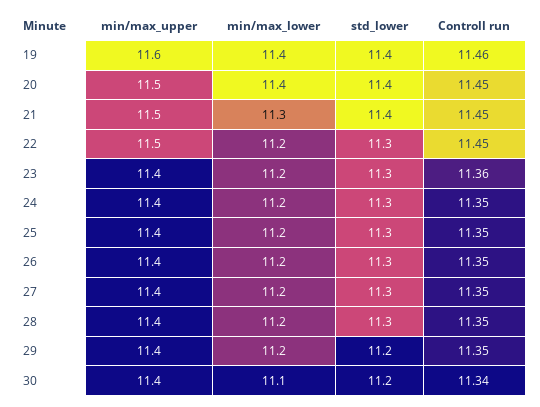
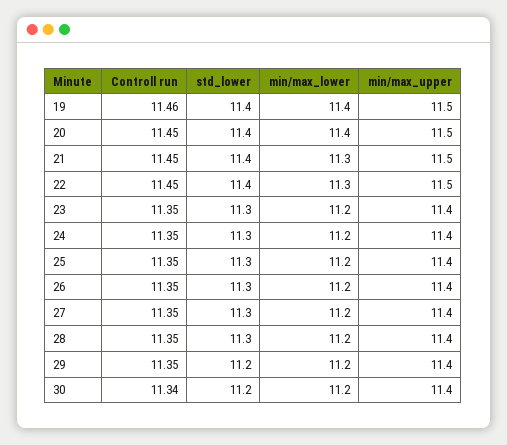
  {
    "min/max_upper": {
-     "19": 11.6,
+     "19": 11.5,
      "20": 11.5,
      "21": 11.5,
      "22": 11.5,
      "23": 11.4,
      "24": 11.4,
      "25": 11.4,
      "26": 11.4,
      "27": 11.4,
      "28": 11.4,
      "29": 11.4,
      "30": 11.4
    },
    "min/max_lower": {
      "19": 11.4,
      "20": 11.4,
      "21": 11.3,
-     "22": 11.2,
+     "22": 11.3,
      "23": 11.2,
      "24": 11.2,
      "25": 11.2,
      "26": 11.2,
      "27": 11.2,
      "28": 11.2,
      "29": 11.2,
-     "30": 11.1
+     "30": 11.2
    },
    "std_lower": {
      "19": 11.4,
      "20": 11.4,
      "21": 11.4,
-     "22": 11.3,
+     "22": 11.4,
      "23": 11.3,
      "24": 11.3,
      "25": 11.3,
      "26": 11.3,
      "27": 11.3,
      "28": 11.3,
      "29": 11.2,
      "30": 11.2
    },
    "Controll run": {
      "19": 11.46,
      "20": 11.45,
      "21": 11.45,
      "22": 11.45,
-     "23": 11.36,
+     "23": 11.35,
      "24": 11.35,
      "25": 11.35,
      "26": 11.35,
      "27": 11.35,
      "28": 11.35,
      "29": 11.35,
      "30": 11.34
    }
  }

